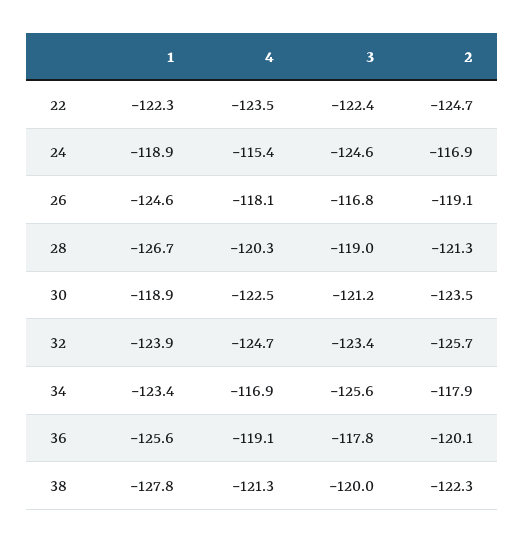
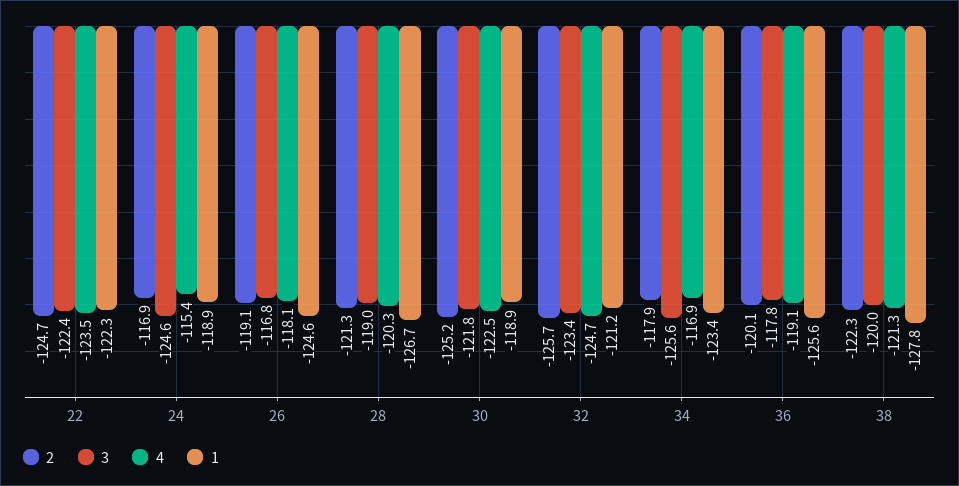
  {
    "1": {
      "22": -122.3,
      "24": -118.9,
      "26": -124.6,
      "28": -126.7,
      "30": -118.9,
-     "32": -123.9,
+     "32": -121.2,
      "34": -123.4,
      "36": -125.6,
      "38": -127.8
    },
    "4": {
      "22": -123.5,
      "24": -115.4,
      "26": -118.1,
      "28": -120.3,
      "30": -122.5,
      "32": -124.7,
      "34": -116.9,
      "36": -119.1,
      "38": -121.3
    },
    "3": {
      "22": -122.4,
      "24": -124.6,
      "26": -116.8,
      "28": -119,
-     "30": -121.2,
+     "30": -121.8,
      "32": -123.4,
      "34": -125.6,
      "36": -117.8,
      "38": -120
    },
    "2": {
      "22": -124.7,
      "24": -116.9,
      "26": -119.1,
      "28": -121.3,
-     "30": -123.5,
+     "30": -125.2,
      "32": -125.7,
      "34": -117.9,
      "36": -120.1,
      "38": -122.3
    }
  }

